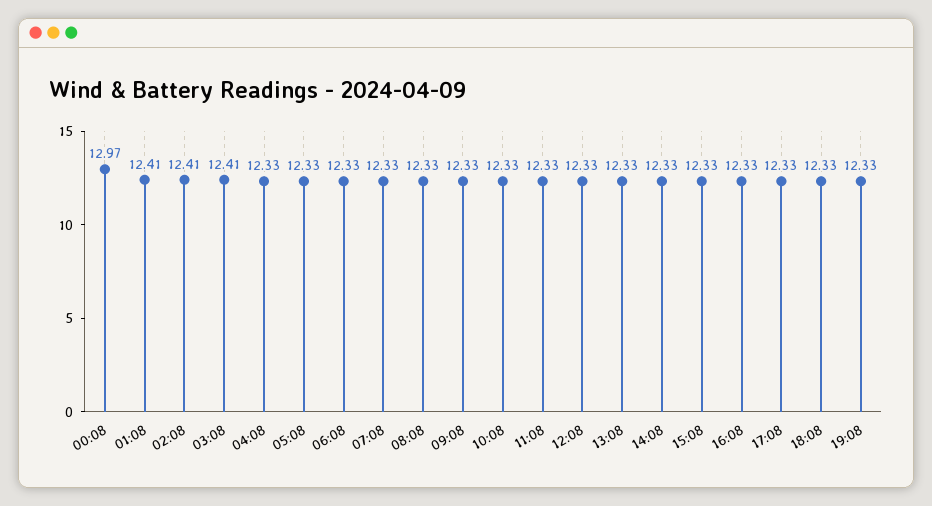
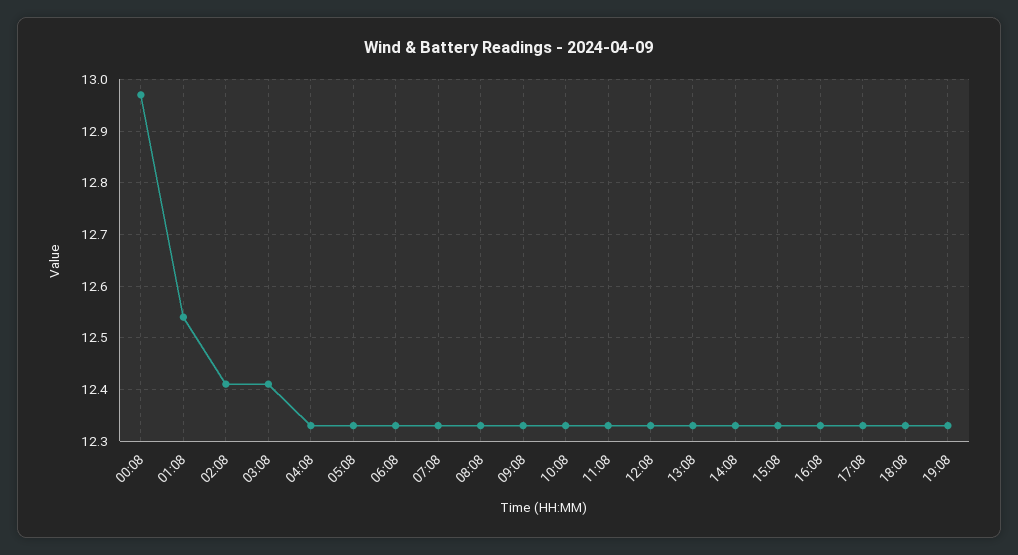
  {
    "00:08": 12.97,
-   "01:08": 12.41,
+   "01:08": 12.55,
    "02:08": 12.41,
    "03:08": 12.41,
    "04:08": 12.33,
    "05:08": 12.33,
    "06:08": 12.33,
    "07:08": 12.33,
    "08:08": 12.33,
    "09:08": 12.33,
    "10:08": 12.33,
    "11:08": 12.33,
    "12:08": 12.33,
    "13:08": 12.33,
    "14:08": 12.33,
    "15:08": 12.33,
    "16:08": 12.33,
    "17:08": 12.33,
    "18:08": 12.33,
    "19:08": 12.33
  }

